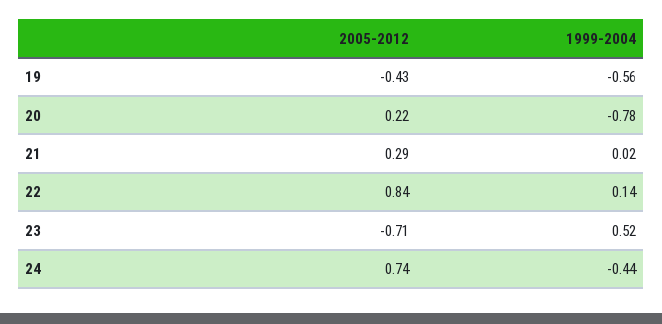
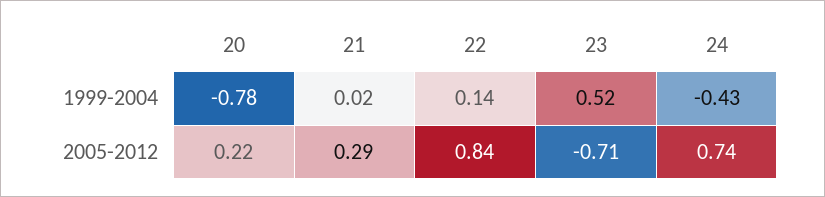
  {
    "2005-2012": {
-     "19": -0.43,
      "20": 0.22,
      "21": 0.29,
      "22": 0.84,
      "23": -0.71,
      "24": 0.74
    },
    "1999-2004": {
-     "19": -0.56,
      "20": -0.78,
      "21": 0.02,
      "22": 0.14,
      "23": 0.52,
-     "24": -0.44
+     "24": -0.43
    }
  }

